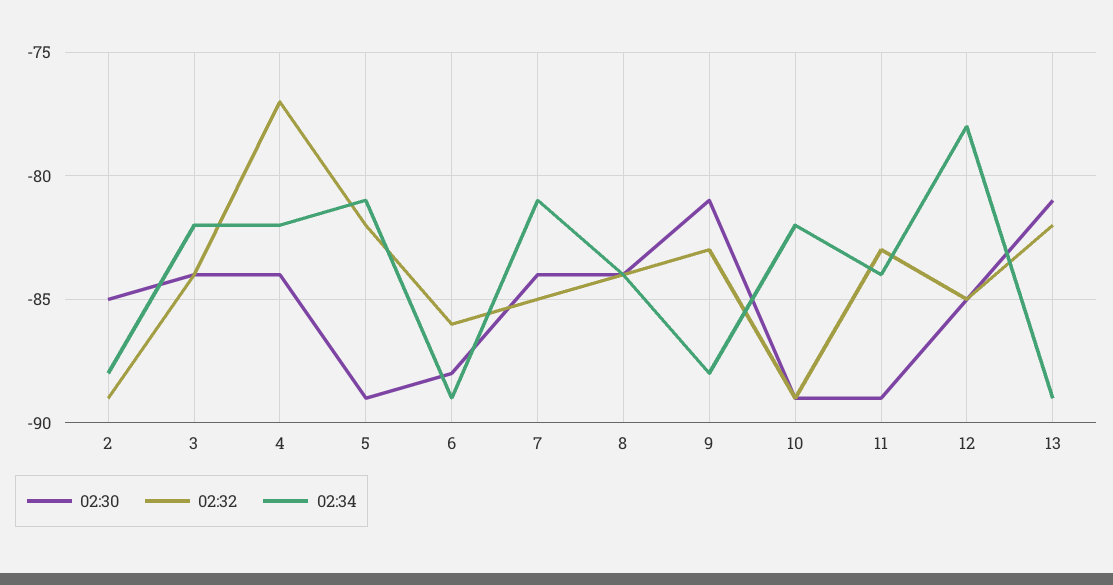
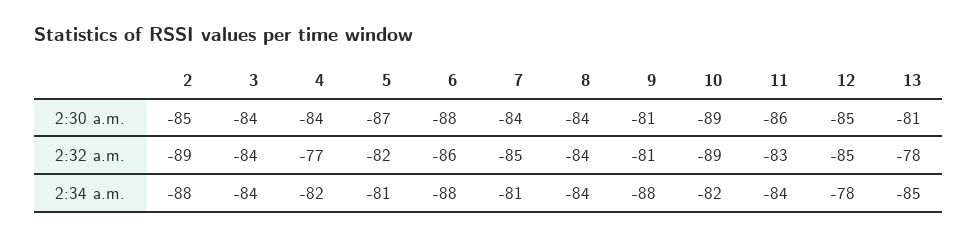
  {
    "02:30": {
      "2": -85,
      "3": -84,
      "4": -84,
-     "5": -89,
+     "5": -87,
      "6": -88,
      "7": -84,
      "8": -84,
      "9": -81,
      "10": -89,
-     "11": -89,
+     "11": -86,
      "12": -85,
      "13": -81
    },
    "02:32": {
      "2": -89,
      "3": -84,
      "4": -77,
      "5": -82,
      "6": -86,
      "7": -85,
      "8": -84,
-     "9": -83,
+     "9": -81,
      "10": -89,
      "11": -83,
      "12": -85,
-     "13": -82
+     "13": -78
    },
    "02:34": {
      "2": -88,
-     "3": -82,
+     "3": -84,
      "4": -82,
      "5": -81,
-     "6": -89,
+     "6": -88,
      "7": -81,
      "8": -84,
      "9": -88,
      "10": -82,
      "11": -84,
      "12": -78,
-     "13": -89
+     "13": -85
    }
  }

